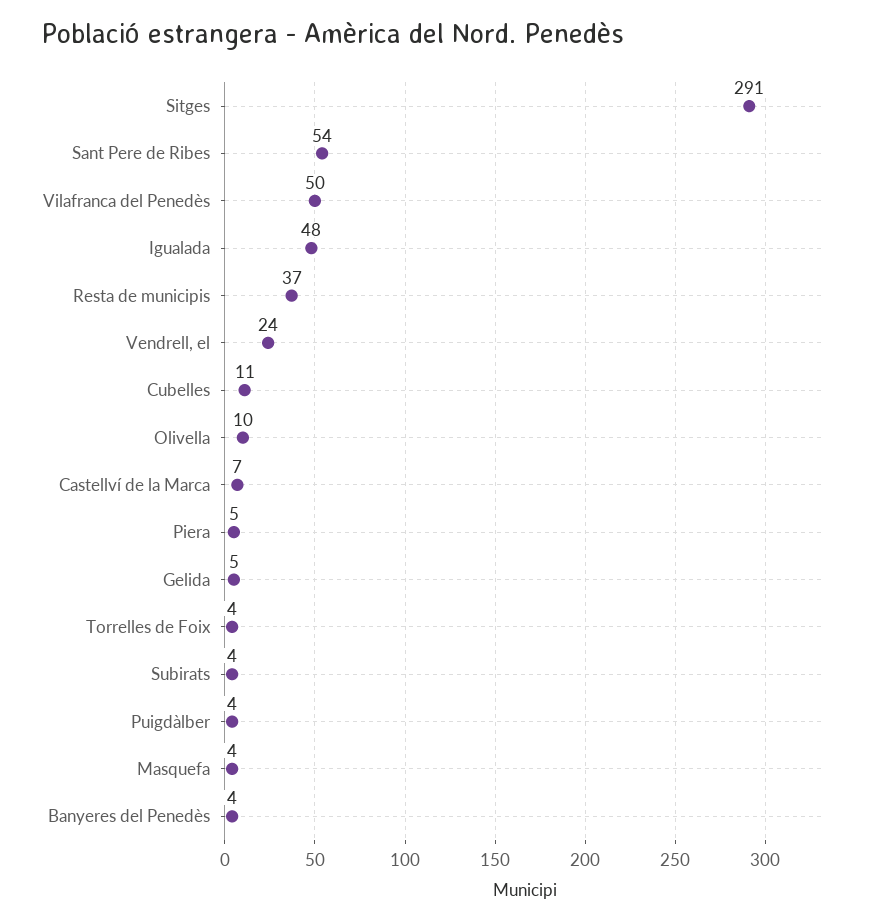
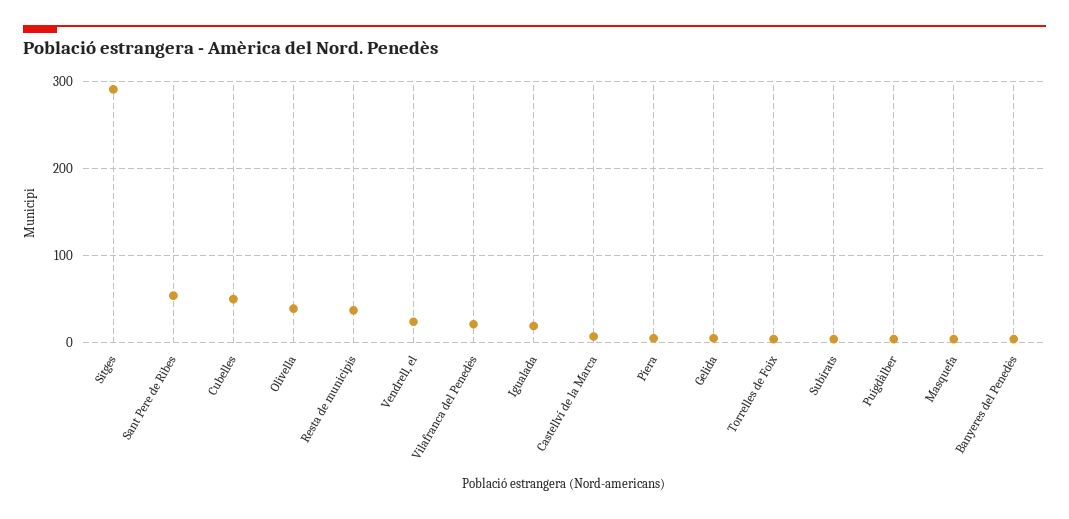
  {
    "Sitges": 291,
    "Sant Pere de Ribes": 54,
-   "Vilafranca del Penedès": 50,
+   "Vilafranca del Penedès": 20,
-   "Igualada": 48,
+   "Igualada": 20,
    "Resta de municipis": 37,
    "Vendrell, el": 24,
-   "Cubelles": 11,
+   "Cubelles": 50,
-   "Olivella": 10,
+   "Olivella": 40,
    "Castellví de la Marca": 7,
    "Piera": 5,
    "Gelida": 5,
    "Torrelles de Foix": 4,
    "Subirats": 4,
    "Puigdàlber": 4,
    "Masquefa": 4,
    "Banyeres del Penedès": 4
  }

